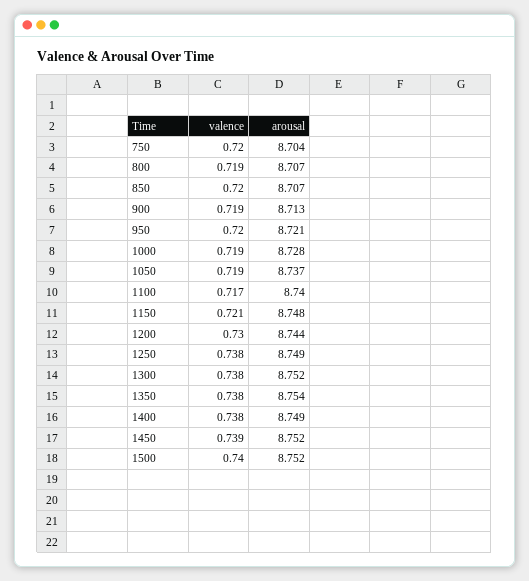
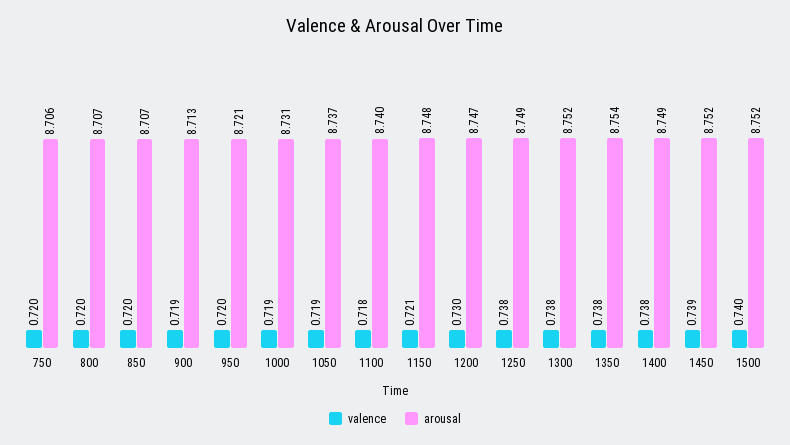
  {
    "valence": {
      "750": 0.72,
-     "800": 0.719,
+     "800": 0.72,
      "850": 0.72,
      "900": 0.719,
      "950": 0.72,
      "1000": 0.719,
      "1050": 0.719,
-     "1100": 0.717,
+     "1100": 0.718,
      "1150": 0.721,
      "1200": 0.73,
      "1250": 0.738,
      "1300": 0.738,
      "1350": 0.738,
      "1400": 0.738,
      "1450": 0.739,
      "1500": 0.74
    },
    "arousal": {
-     "750": 8.704,
+     "750": 8.706,
      "800": 8.707,
      "850": 8.707,
      "900": 8.713,
      "950": 8.721,
-     "1000": 8.728,
+     "1000": 8.731,
      "1050": 8.737,
      "1100": 8.74,
      "1150": 8.748,
-     "1200": 8.744,
+     "1200": 8.747,
      "1250": 8.749,
      "1300": 8.752,
      "1350": 8.754,
      "1400": 8.749,
      "1450": 8.752,
      "1500": 8.752
    }
  }

